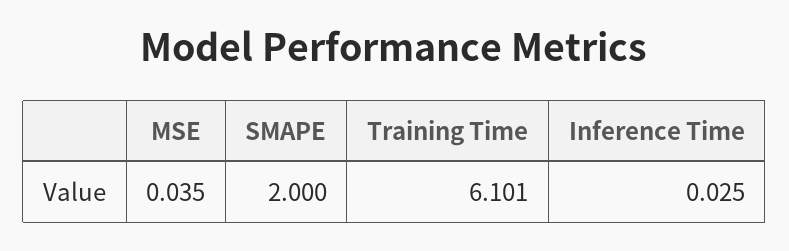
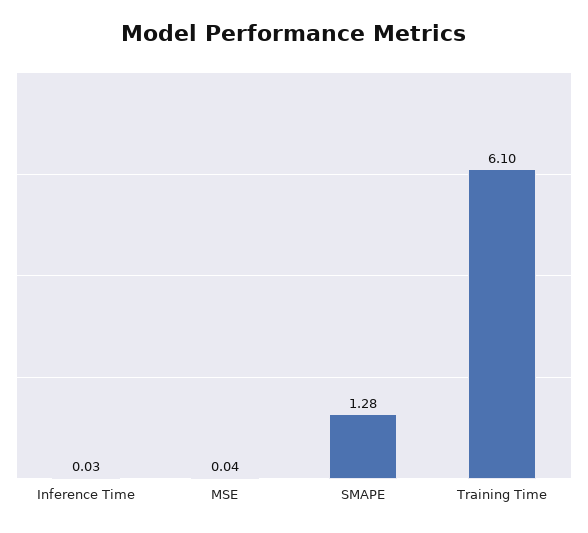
  {
    "MSE": 0.035,
-   "SMAPE": 2,
+   "SMAPE": 1.28,
    "Training Time": 6.101,
    "Inference Time": 0.025
  }

